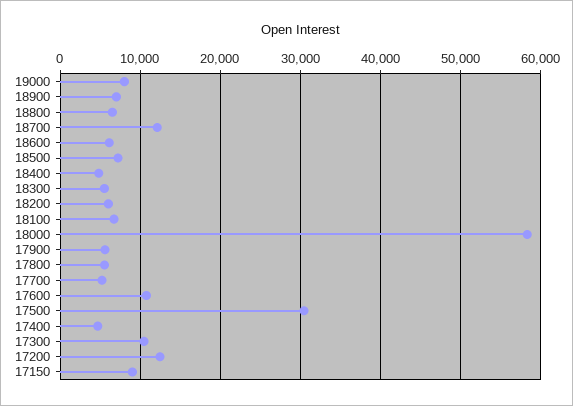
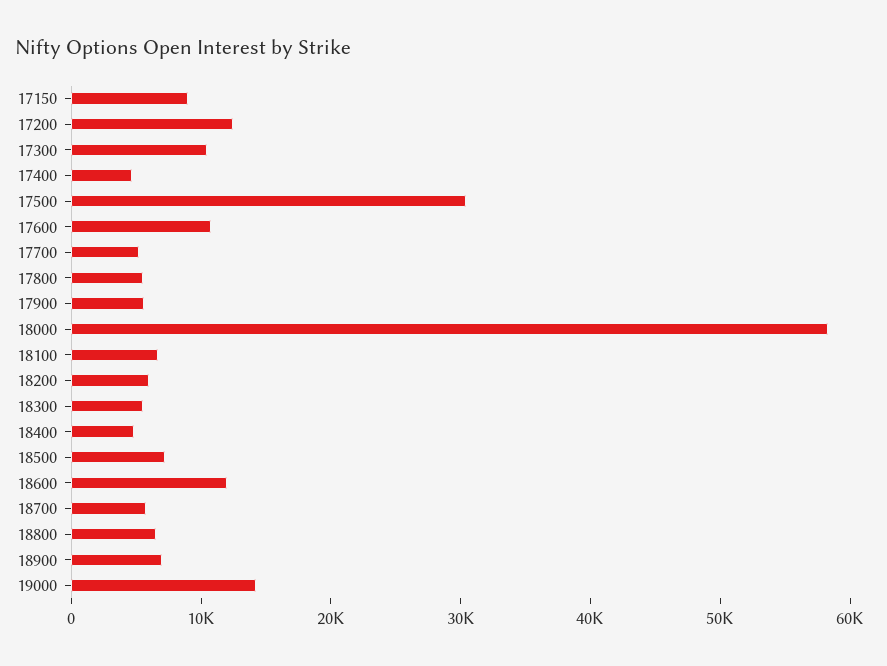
  {
-   "19000": 8000,
+   "19000": 14000,
    "18900": 7000,
    "18800": 7000,
-   "18700": 12000,
+   "18700": 6000,
-   "18600": 6000,
+   "18600": 12000,
    "18500": 7000,
    "18400": 5000,
    "18300": 6000,
    "18200": 6000,
    "18100": 7000,
    "18000": 58000,
    "17900": 6000,
    "17800": 6000,
    "17700": 5000,
    "17600": 11000,
    "17500": 30000,
    "17400": 5000,
    "17300": 10000,
    "17200": 12000,
    "17150": 9000
  }

